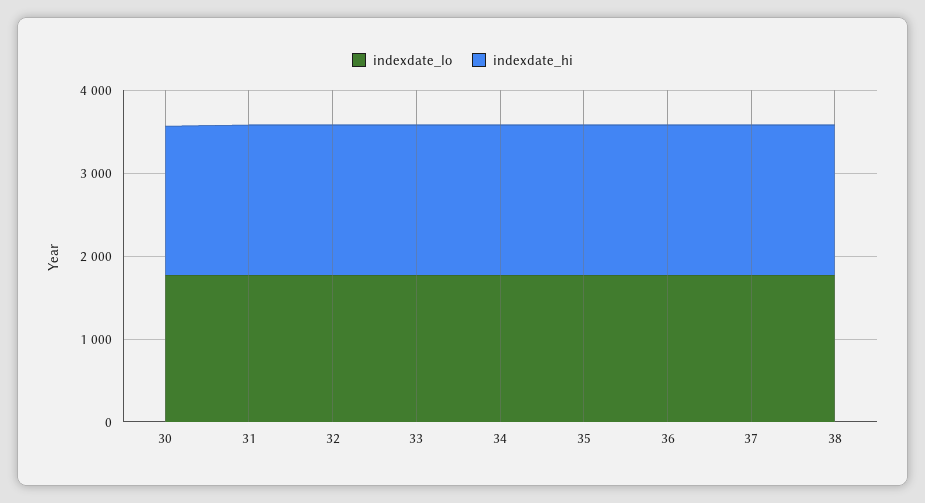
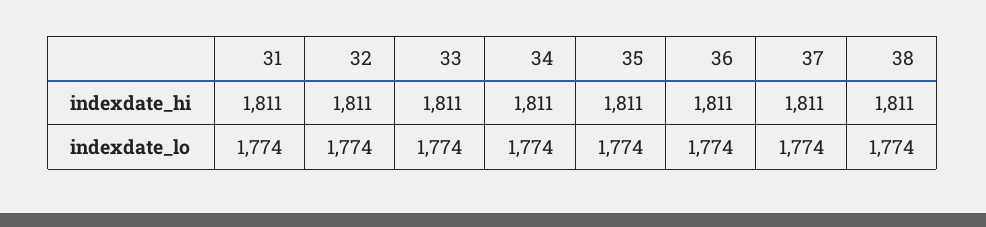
  {
    "indexdate_lo": {
-     "30": 1800,
      "31": 1774,
      "32": 1774,
      "33": 1774,
      "34": 1774,
      "35": 1774,
      "36": 1774,
      "37": 1774,
      "38": 1774
    },
    "indexdate_hi": {
-     "30": 1800,
      "31": 1811,
      "32": 1811,
      "33": 1811,
      "34": 1811,
      "35": 1811,
      "36": 1811,
      "37": 1811,
      "38": 1811
    }
  }

